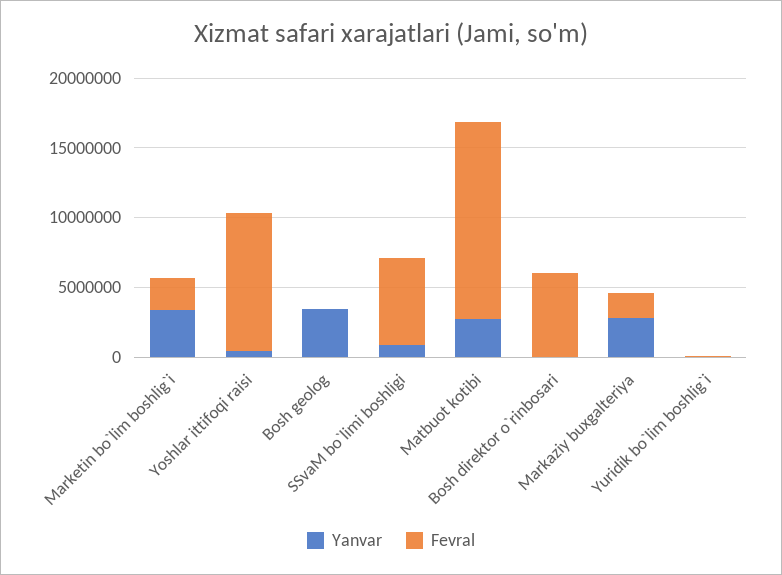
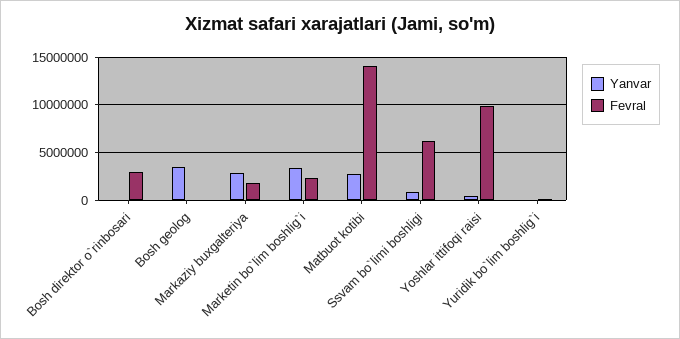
  {
    "Yanvar": {
      "Marketin bo`lim boshlig`i": 3000000,
      "Yoshlar ittifoqi raisi": 0,
      "Bosh geolog": 3000000,
      "SSvaM bo`limi boshligi": 1000000,
      "Matbuot kotibi": 3000000,
      "Bosh direktor o`rinbosari": 0,
      "Markaziy buxgalteriya": 3000000,
      "Yuridik bo`lim boshlig`i": 0
    },
    "Fevral": {
      "Marketin bo`lim boshlig`i": 2000000,
      "Yoshlar ittifoqi raisi": 10000000,
      "Bosh geolog": 0,
      "SSvaM bo`limi boshligi": 6000000,
      "Matbuot kotibi": 14000000,
-     "Bosh direktor o`rinbosari": 6000000,
+     "Bosh direktor o`rinbosari": 3000000,
      "Markaziy buxgalteriya": 2000000,
      "Yuridik bo`lim boshlig`i": 0
    }
  }

